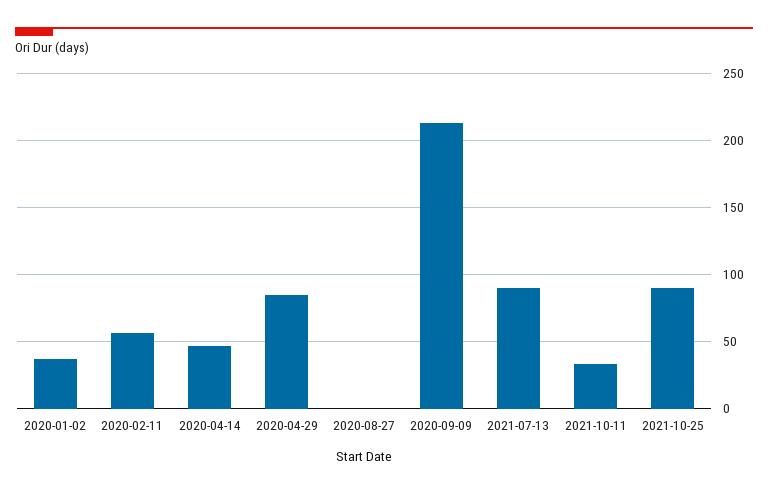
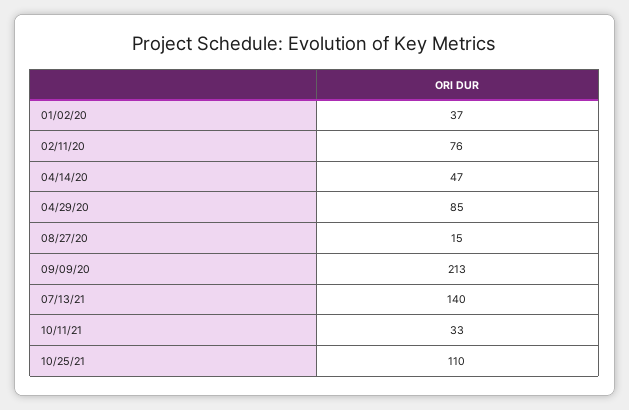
  {
    "2020-01-02": 37,
-   "2020-02-11": 55,
+   "2020-02-11": 76,
    "2020-04-14": 47,
    "2020-04-29": 85,
-   "2020-08-27": 0,
+   "2020-08-27": 15,
    "2020-09-09": 213,
-   "2021-07-13": 90,
+   "2021-07-13": 140,
    "2021-10-11": 33,
-   "2021-10-25": 90
+   "2021-10-25": 110
  }

